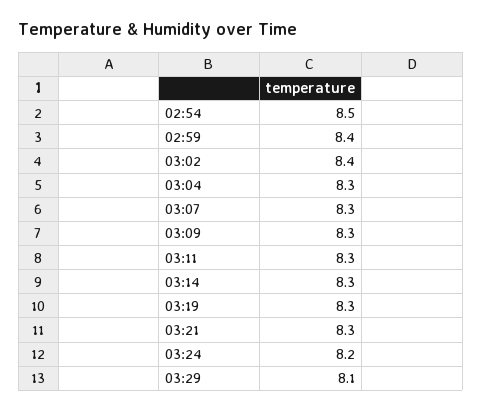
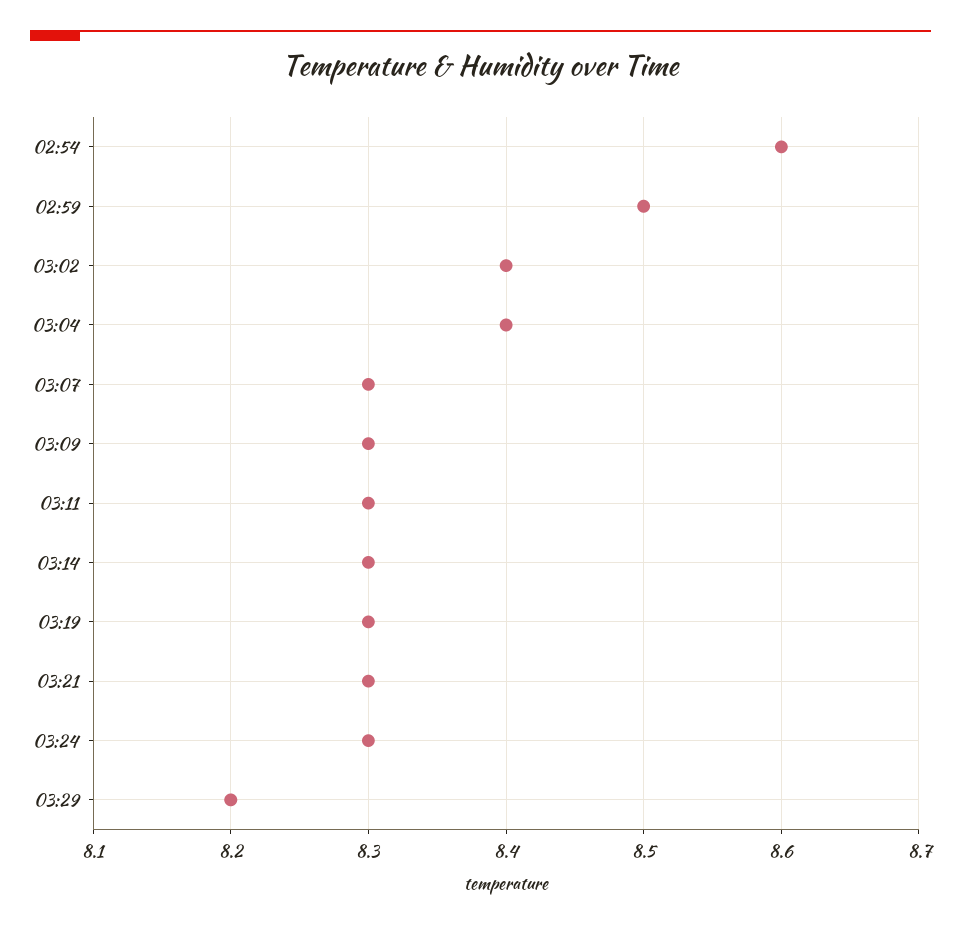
  {
-   "02:54": 8.5,
+   "02:54": 8.6,
-   "02:59": 8.4,
+   "02:59": 8.5,
    "03:02": 8.4,
-   "03:04": 8.3,
+   "03:04": 8.4,
    "03:07": 8.3,
    "03:09": 8.3,
    "03:11": 8.3,
    "03:14": 8.3,
    "03:19": 8.3,
    "03:21": 8.3,
-   "03:24": 8.2,
+   "03:24": 8.3,
-   "03:29": 8.1
+   "03:29": 8.2
  }

